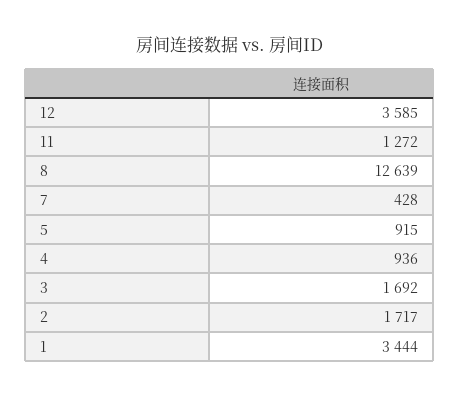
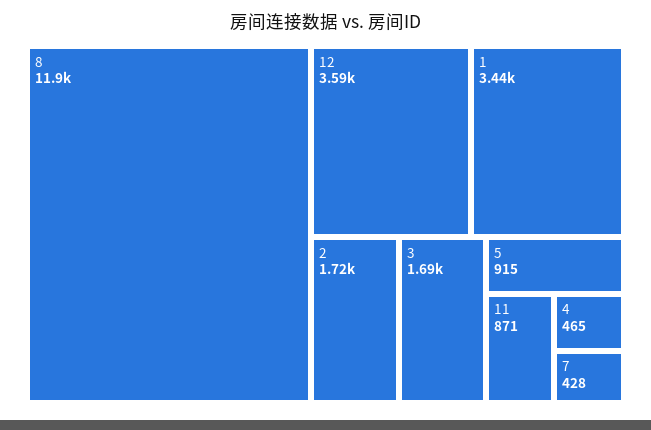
  {
    "12": 3585,
-   "11": 1272,
+   "11": 871,
-   "8": 12639,
+   "8": 11900,
    "7": 428,
    "5": 915,
-   "4": 936,
+   "4": 465,
    "3": 1692,
    "2": 1717,
    "1": 3444
  }

